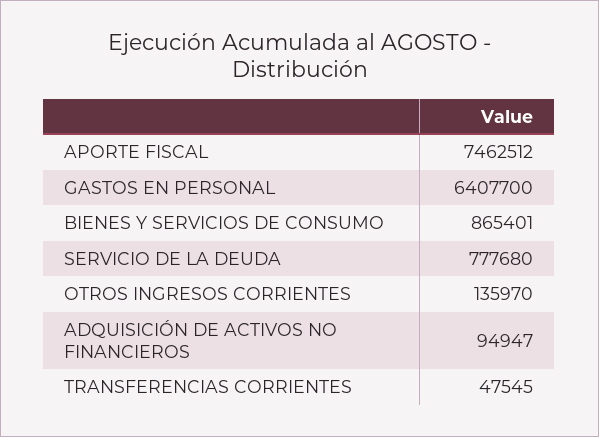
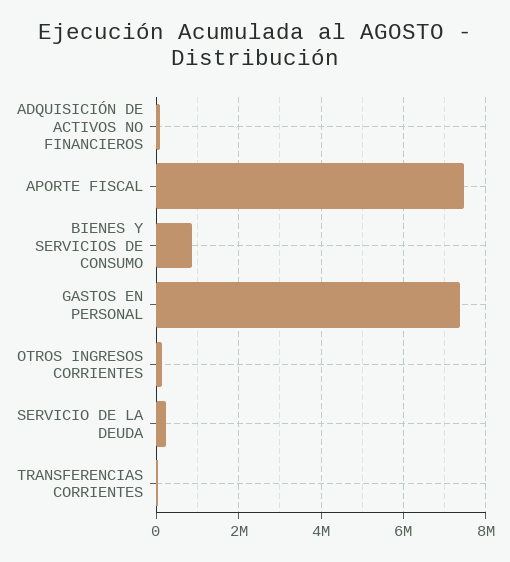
  {
    "APORTE FISCAL": 7462512,
-   "GASTOS EN PERSONAL": 6407700,
+   "GASTOS EN PERSONAL": 7400000,
    "BIENES Y SERVICIOS DE CONSUMO": 865401,
-   "SERVICIO DE LA DEUDA": 777680,
+   "SERVICIO DE LA DEUDA": 200000,
    "OTROS INGRESOS CORRIENTES": 135970,
    "ADQUISICIÓN DE ACTIVOS NO FINANCIEROS": 94947,
    "TRANSFERENCIAS CORRIENTES": 47545
  }

